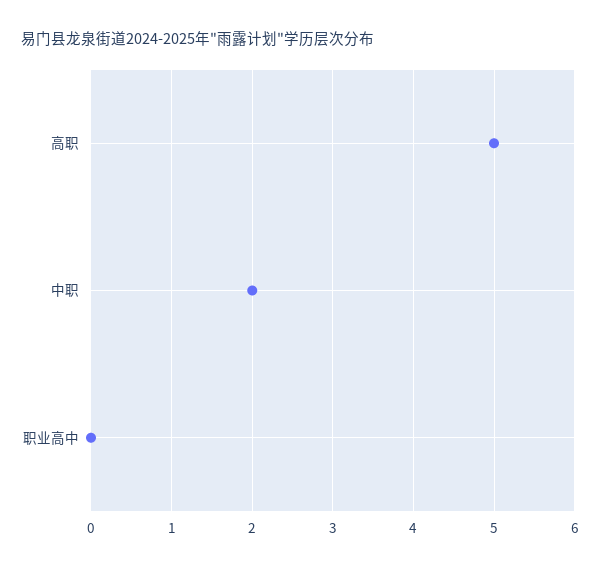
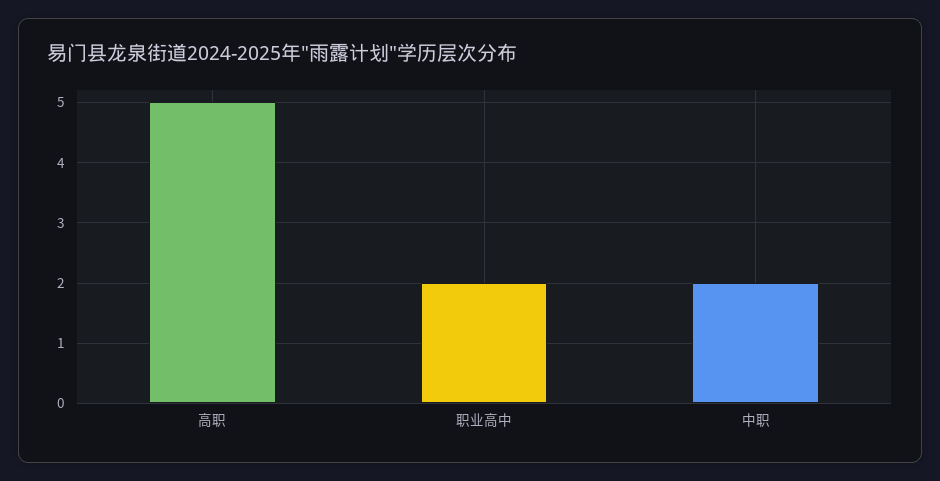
  {
    "高职": 5,
    "中职": 2,
-   "职业高中": 0
+   "职业高中": 2
  }

